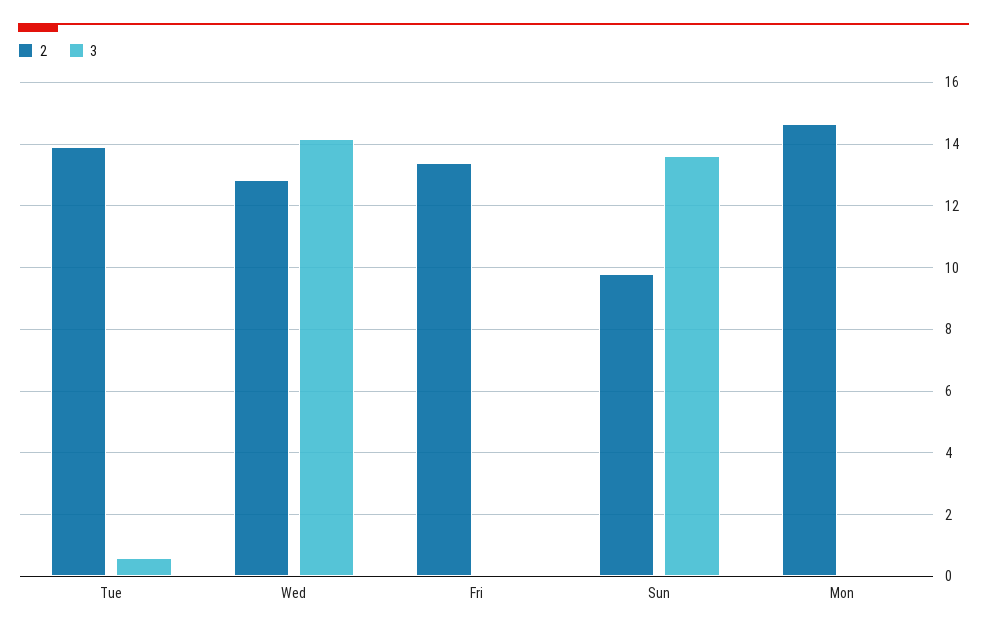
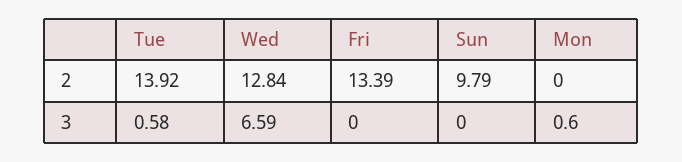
  {
    "2": {
      "Tue": 13.92,
      "Wed": 12.84,
      "Fri": 13.39,
      "Sun": 9.79,
-     "Mon": 14.6
+     "Mon": 0
    },
    "3": {
      "Tue": 0.58,
-     "Wed": 14.2,
+     "Wed": 6.59,
      "Fri": 0,
-     "Sun": 13.6,
+     "Sun": 0,
-     "Mon": 0
+     "Mon": 0.6
    }
  }

